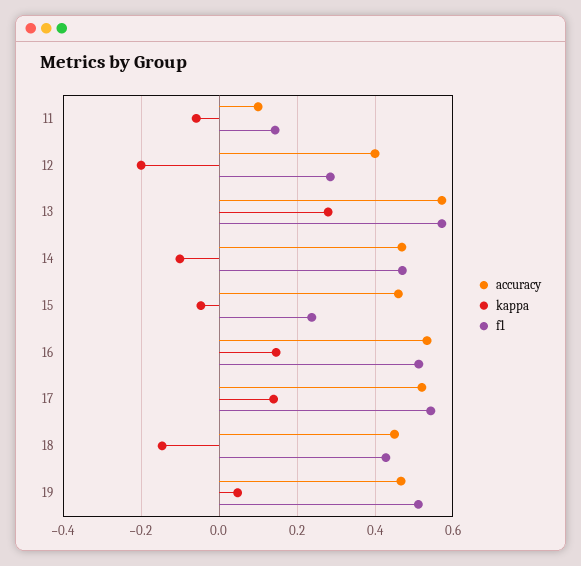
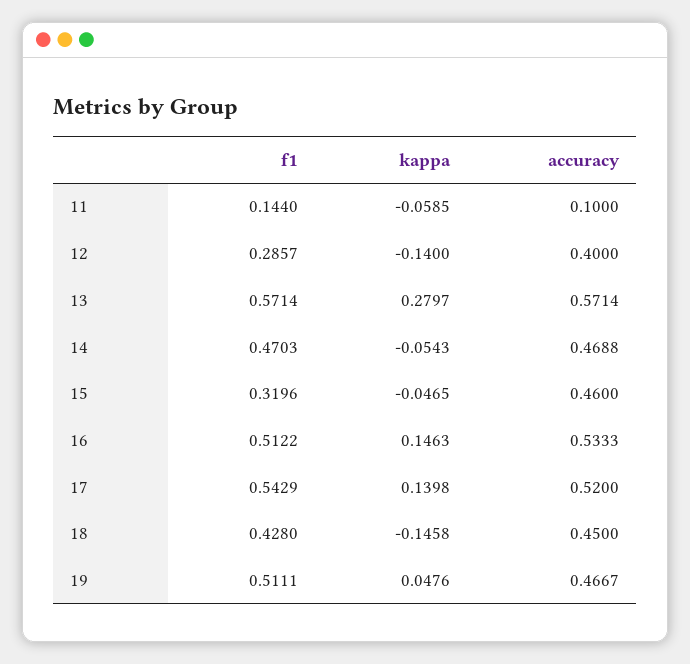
  {
    "accuracy": {
      "11": 0.1,
      "12": 0.4,
      "13": 0.5714,
      "14": 0.4688,
      "15": 0.46,
      "16": 0.5333,
      "17": 0.52,
      "18": 0.45,
      "19": 0.4667
    },
    "kappa": {
      "11": -0.0585,
-     "12": -0.2,
+     "12": -0.14,
      "13": 0.2797,
-     "14": -0.1,
+     "14": -0.0543,
      "15": -0.0465,
      "16": 0.1463,
      "17": 0.1398,
      "18": -0.1458,
      "19": 0.0476
    },
    "f1": {
      "11": 0.144,
      "12": 0.2857,
      "13": 0.5714,
      "14": 0.4703,
-     "15": 0.24,
+     "15": 0.3196,
      "16": 0.5122,
      "17": 0.5429,
      "18": 0.428,
      "19": 0.5111
    }
  }

